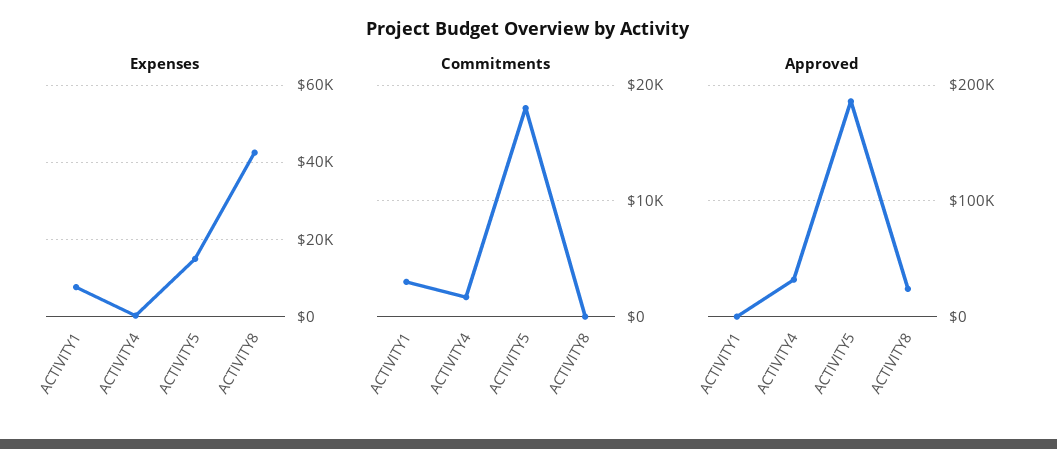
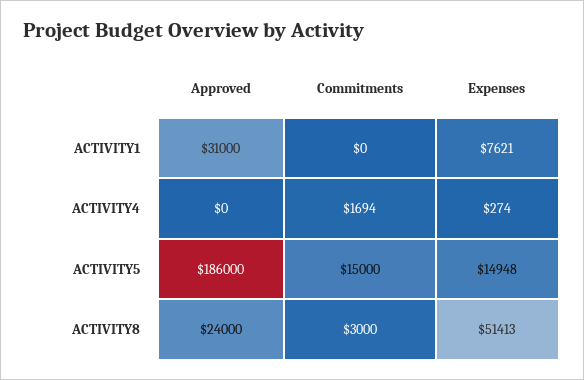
  {
    "Expenses": {
      "ACTIVITY1": 7621,
      "ACTIVITY4": 274,
      "ACTIVITY5": 14948,
-     "ACTIVITY8": 42000
+     "ACTIVITY8": 51413
    },
    "Commitments": {
-     "ACTIVITY1": 3000,
+     "ACTIVITY1": 0,
      "ACTIVITY4": 1694,
-     "ACTIVITY5": 18000,
+     "ACTIVITY5": 15000,
-     "ACTIVITY8": 0
+     "ACTIVITY8": 3000
    },
    "Approved": {
-     "ACTIVITY1": 0,
+     "ACTIVITY1": 31000,
-     "ACTIVITY4": 30000,
+     "ACTIVITY4": 0,
      "ACTIVITY5": 186000,
      "ACTIVITY8": 24000
    }
  }

